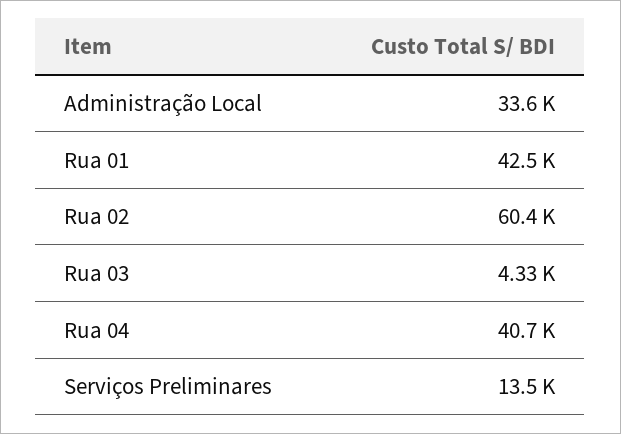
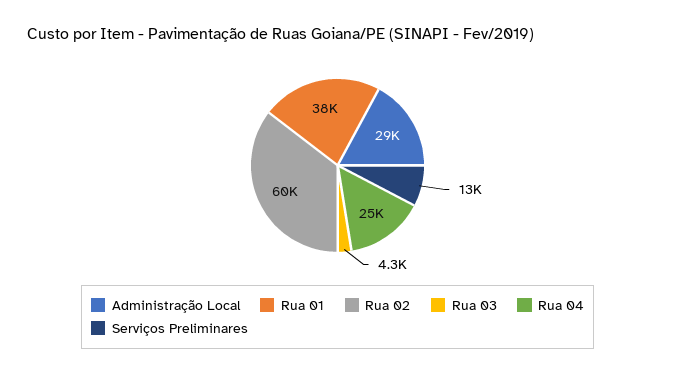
  {
-   "Administração Local": 33600,
+   "Administração Local": 29000,
-   "Rua 01": 42500,
+   "Rua 01": 38000,
    "Rua 02": 60400,
    "Rua 03": 4330,
-   "Rua 04": 40700,
+   "Rua 04": 25000,
    "Serviços Preliminares": 13500
  }

